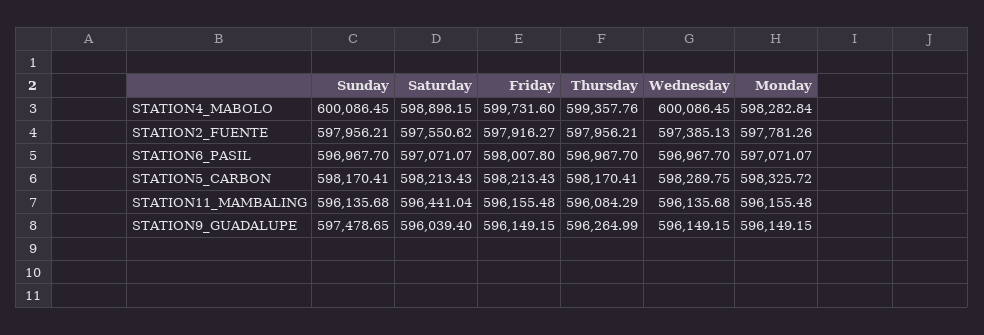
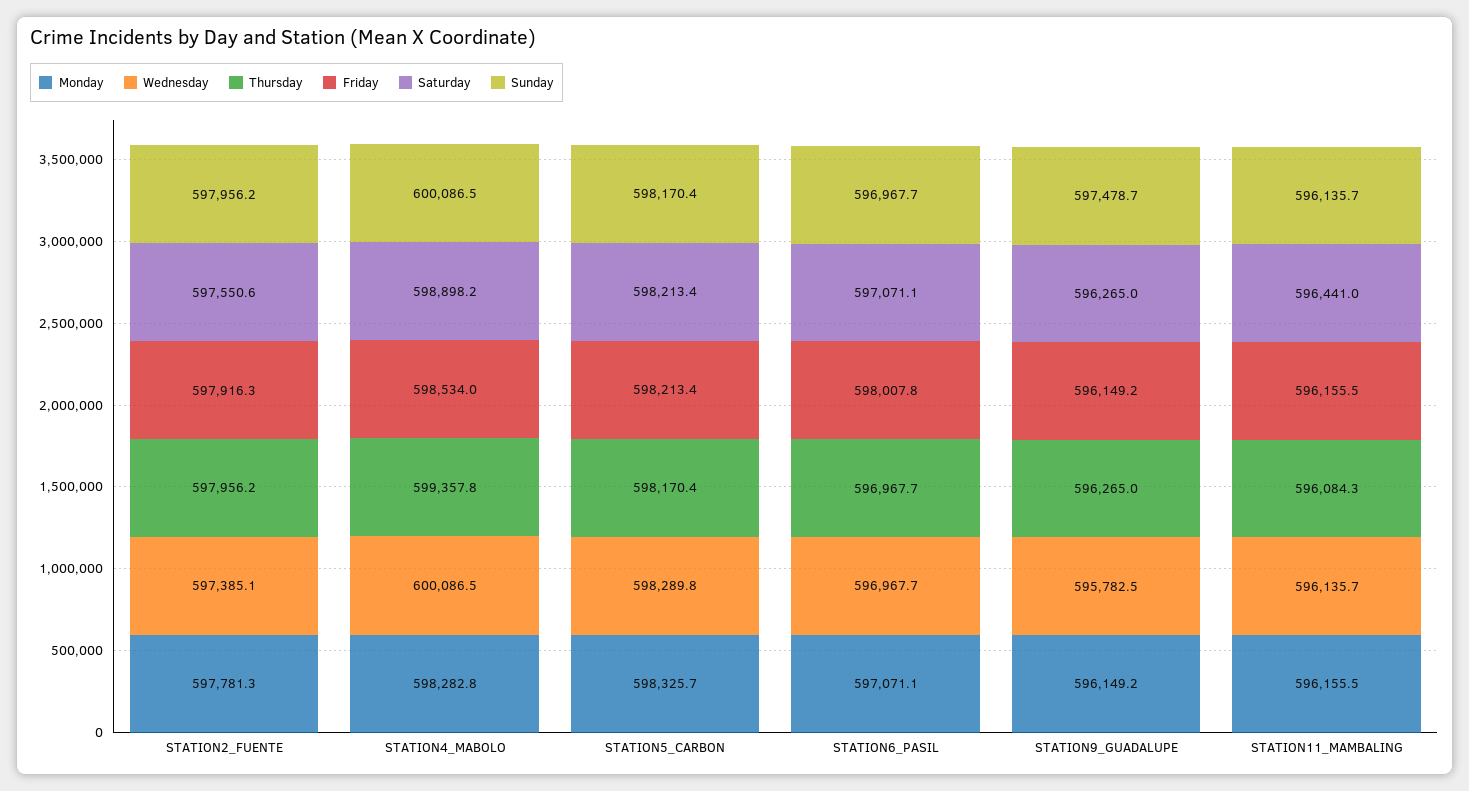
  {
    "Sunday": {
      "STATION4_MABOLO": 600086.45,
      "STATION2_FUENTE": 597956.21,
      "STATION6_PASIL": 596967.7,
      "STATION5_CARBON": 598170.41,
      "STATION11_MAMBALING": 596135.68,
      "STATION9_GUADALUPE": 597478.65
    },
    "Saturday": {
      "STATION4_MABOLO": 598898.15,
      "STATION2_FUENTE": 597550.62,
      "STATION6_PASIL": 597071.07,
      "STATION5_CARBON": 598213.43,
      "STATION11_MAMBALING": 596441.04,
-     "STATION9_GUADALUPE": 596039.4
+     "STATION9_GUADALUPE": 596265
    },
    "Friday": {
-     "STATION4_MABOLO": 599731.6,
+     "STATION4_MABOLO": 598534,
      "STATION2_FUENTE": 597916.27,
      "STATION6_PASIL": 598007.8,
      "STATION5_CARBON": 598213.43,
      "STATION11_MAMBALING": 596155.48,
      "STATION9_GUADALUPE": 596149.15
    },
    "Thursday": {
      "STATION4_MABOLO": 599357.76,
      "STATION2_FUENTE": 597956.21,
      "STATION6_PASIL": 596967.7,
      "STATION5_CARBON": 598170.41,
      "STATION11_MAMBALING": 596084.29,
      "STATION9_GUADALUPE": 596264.99
    },
    "Wednesday": {
      "STATION4_MABOLO": 600086.45,
      "STATION2_FUENTE": 597385.13,
      "STATION6_PASIL": 596967.7,
      "STATION5_CARBON": 598289.75,
      "STATION11_MAMBALING": 596135.68,
-     "STATION9_GUADALUPE": 596149.15
+     "STATION9_GUADALUPE": 595782.5
    },
    "Monday": {
      "STATION4_MABOLO": 598282.84,
      "STATION2_FUENTE": 597781.26,
      "STATION6_PASIL": 597071.07,
      "STATION5_CARBON": 598325.72,
      "STATION11_MAMBALING": 596155.48,
      "STATION9_GUADALUPE": 596149.15
    }
  }

